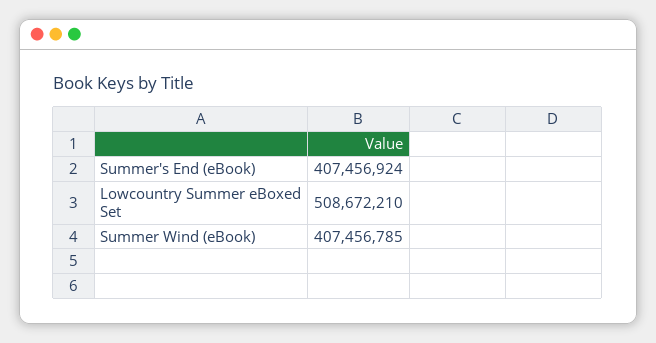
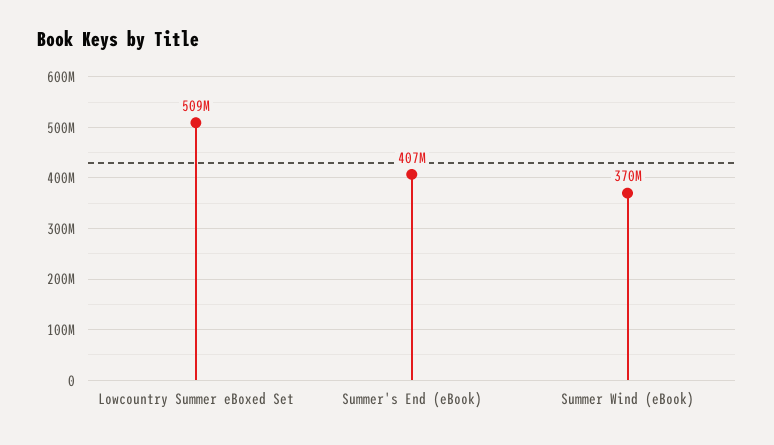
  {
    "Summer's End (eBook)": 407456924,
    "Lowcountry Summer eBoxed Set": 508672210,
-   "Summer Wind (eBook)": 407456785
+   "Summer Wind (eBook)": 370000000
  }

